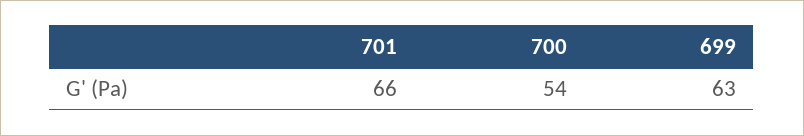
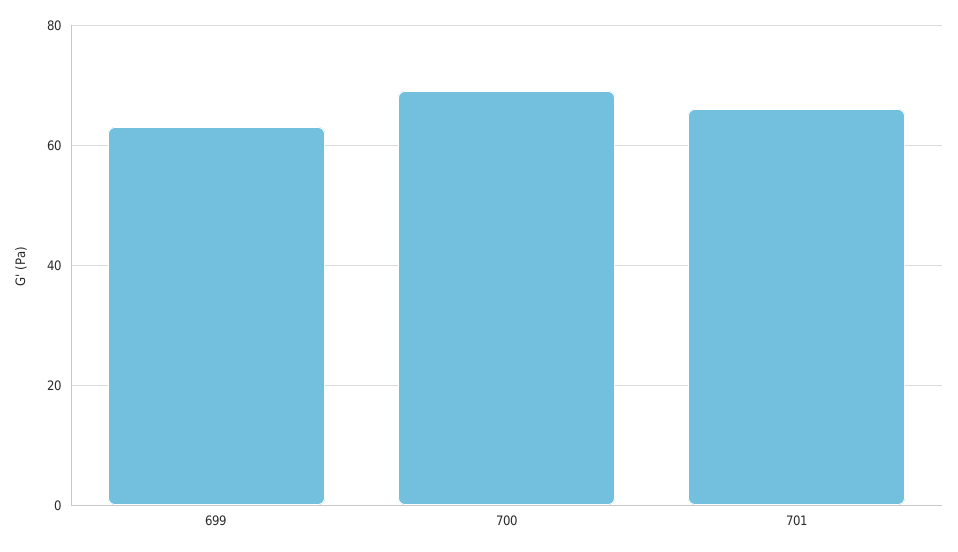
  {
    "701": 66,
-   "700": 54,
+   "700": 70,
    "699": 63
  }

